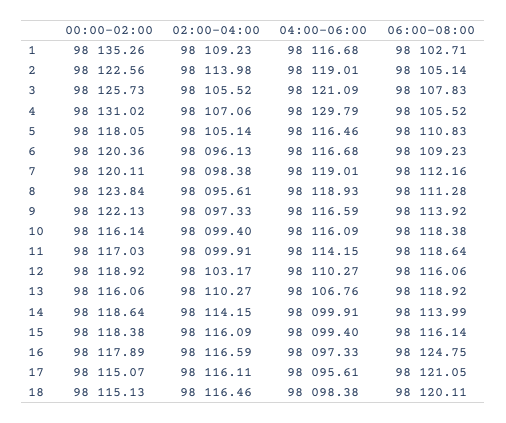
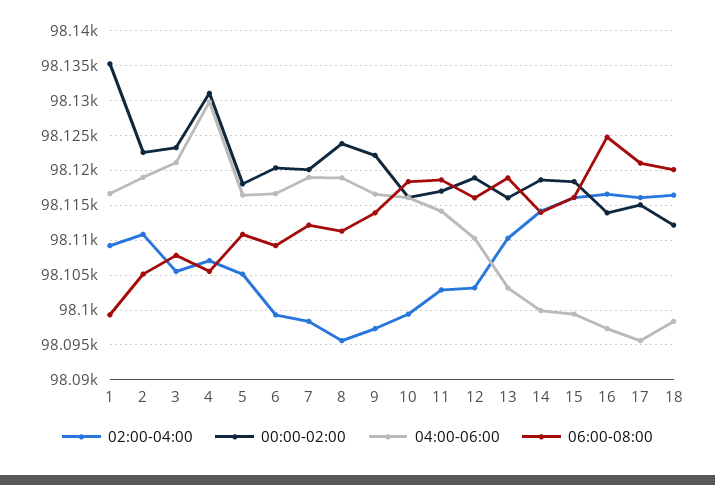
  {
    "00:00-02:00": {
      "1": 98135.26,
      "2": 98122.56,
-     "3": 98125.73,
+     "3": 98123,
      "4": 98131.02,
      "5": 98118.05,
      "6": 98120.36,
      "7": 98120.11,
      "8": 98123.84,
      "9": 98122.13,
      "10": 98116.14,
      "11": 98117.03,
      "12": 98118.92,
      "13": 98116.06,
      "14": 98118.64,
      "15": 98118.38,
-     "16": 98117.89,
+     "16": 98114,
      "17": 98115.07,
-     "18": 98115.13
+     "18": 98112
    },
    "02:00-04:00": {
      "1": 98109.23,
-     "2": 98113.98,
+     "2": 98111,
      "3": 98105.52,
      "4": 98107.06,
      "5": 98105.14,
-     "6": 98096.13,
+     "6": 98099,
      "7": 98098.38,
      "8": 98095.61,
      "9": 98097.33,
      "10": 98099.4,
-     "11": 98099.91,
+     "11": 98103,
      "12": 98103.17,
      "13": 98110.27,
      "14": 98114.15,
      "15": 98116.09,
      "16": 98116.59,
      "17": 98116.11,
      "18": 98116.46
    },
    "04:00-06:00": {
      "1": 98116.68,
      "2": 98119.01,
      "3": 98121.09,
      "4": 98129.79,
      "5": 98116.46,
      "6": 98116.68,
      "7": 98119.01,
      "8": 98118.93,
      "9": 98116.59,
      "10": 98116.09,
      "11": 98114.15,
      "12": 98110.27,
-     "13": 98106.76,
+     "13": 98103,
      "14": 98099.91,
      "15": 98099.4,
      "16": 98097.33,
      "17": 98095.61,
      "18": 98098.38
    },
    "06:00-08:00": {
-     "1": 98102.71,
+     "1": 98099,
      "2": 98105.14,
      "3": 98107.83,
      "4": 98105.52,
      "5": 98110.83,
      "6": 98109.23,
      "7": 98112.16,
      "8": 98111.28,
      "9": 98113.92,
      "10": 98118.38,
      "11": 98118.64,
      "12": 98116.06,
      "13": 98118.92,
      "14": 98113.99,
      "15": 98116.14,
      "16": 98124.75,
      "17": 98121.05,
      "18": 98120.11
    }
  }

